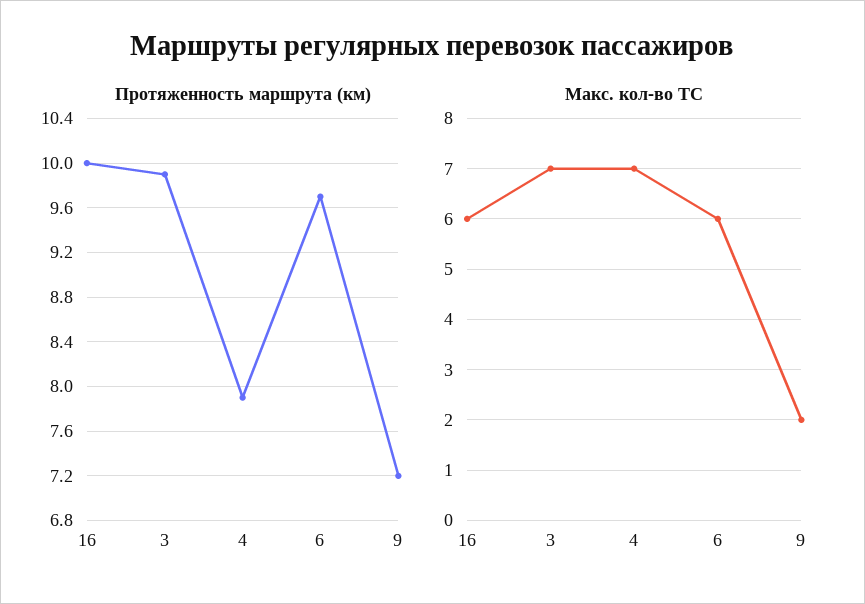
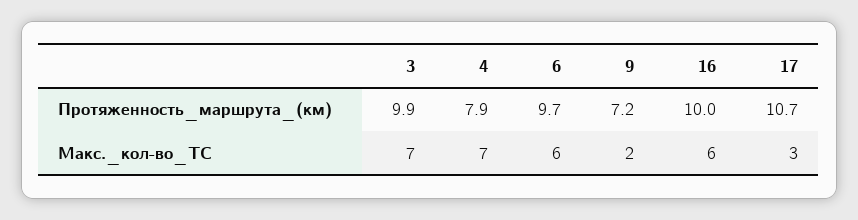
  {
    "Протяженность маршрута (км)": {
      "16": 10,
      "3": 9.9,
      "4": 7.9,
      "6": 9.7,
-     "9": 7.2
+     "9": 7.2,
+     "17": 10.7
    },
    "Макс. кол-во ТС": {
      "16": 6,
      "3": 7,
      "4": 7,
      "6": 6,
-     "9": 2
+     "9": 2,
+     "17": 3
    }
  }

